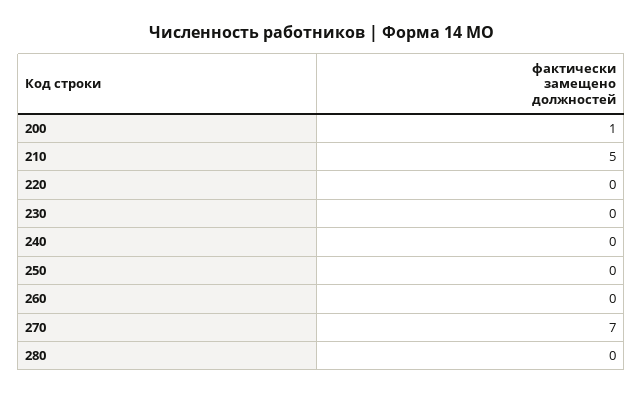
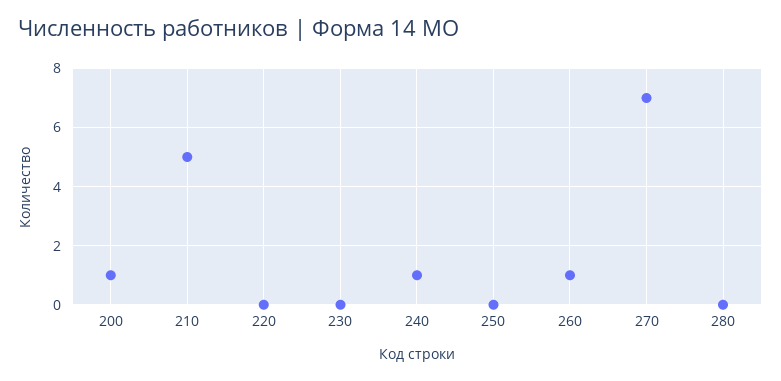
  {
    "200": 1,
    "210": 5,
    "220": 0,
    "230": 0,
-   "240": 0,
+   "240": 1,
    "250": 0,
-   "260": 0,
+   "260": 1,
    "270": 7,
    "280": 0
  }

